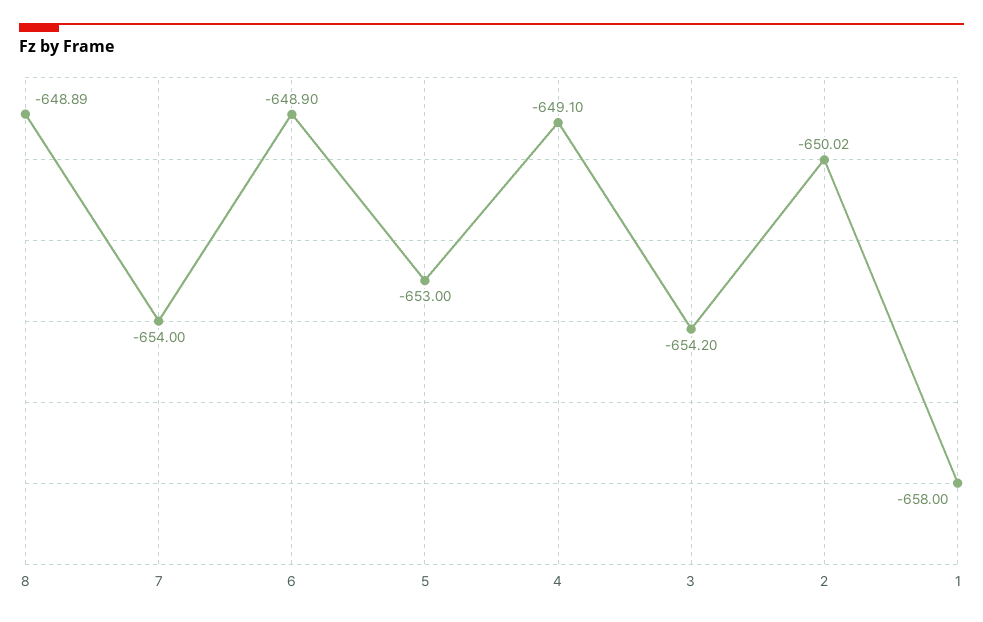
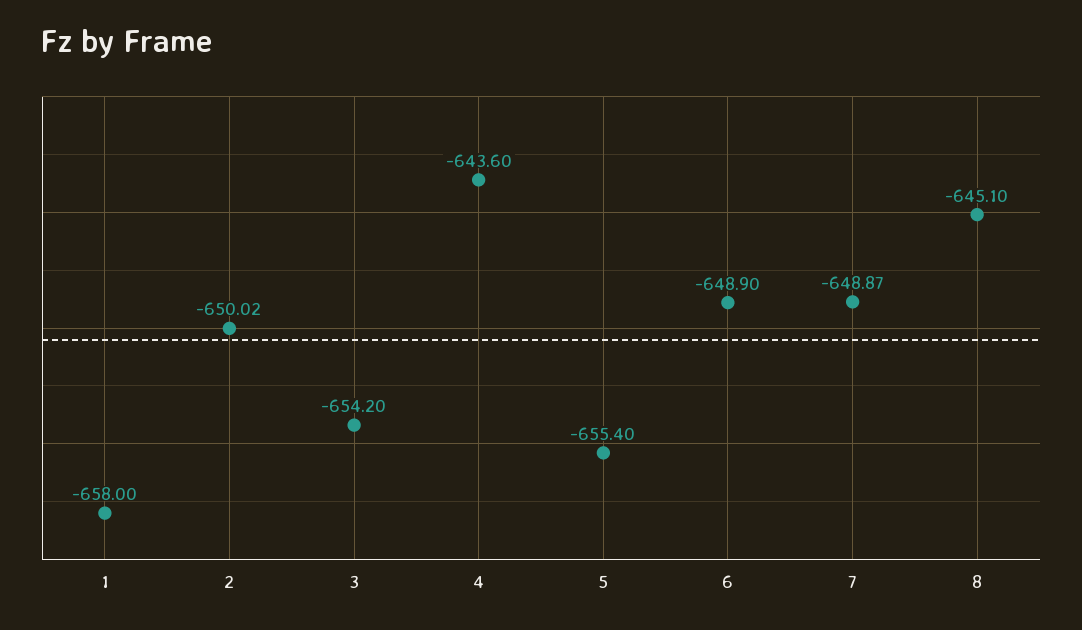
  {
-   "8": -648.89,
+   "8": -645.1,
-   "7": -654,
+   "7": -648.87,
    "6": -648.9,
-   "5": -653,
+   "5": -655.4,
-   "4": -649.1,
+   "4": -643.6,
    "3": -654.2,
    "2": -650.02,
    "1": -658
  }

